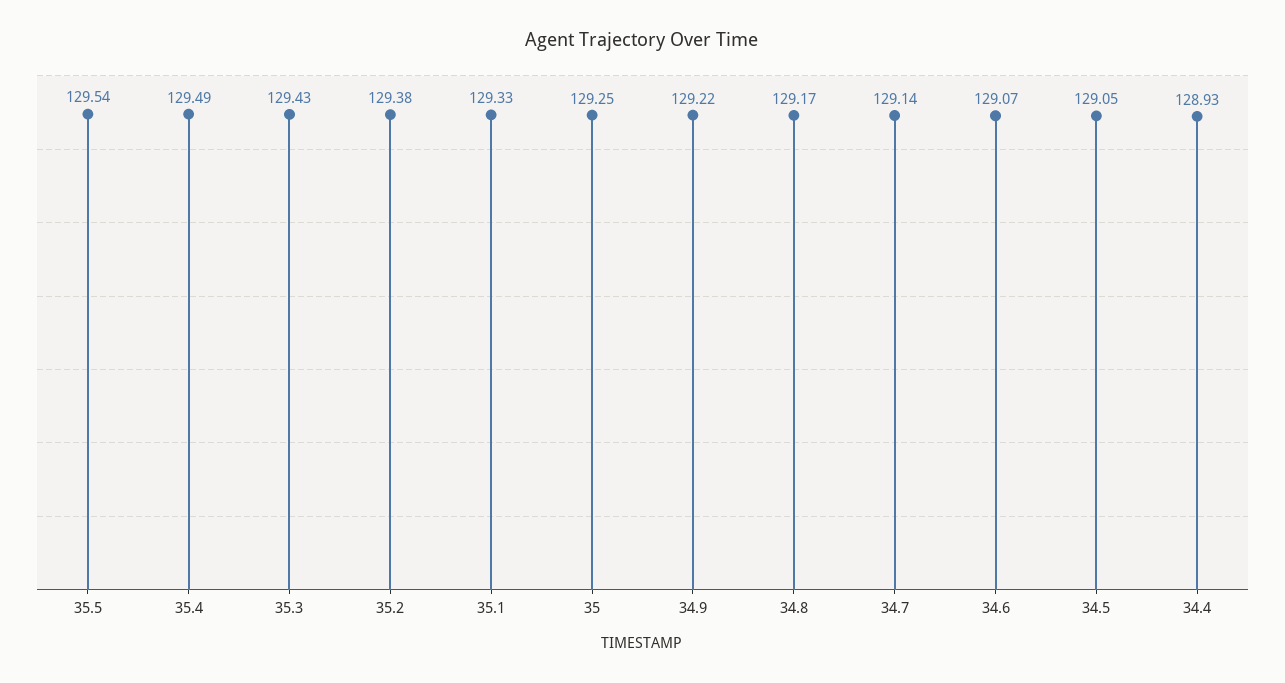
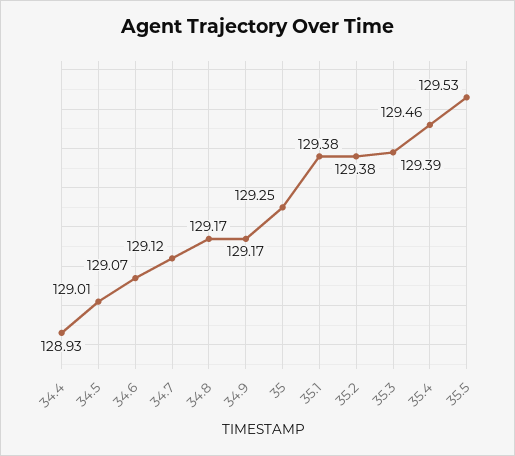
  {
-   "35.5": 129.54,
+   "35.5": 129.53,
-   "35.4": 129.49,
+   "35.4": 129.46,
-   "35.3": 129.43,
+   "35.3": 129.39,
    "35.2": 129.38,
-   "35.1": 129.33,
+   "35.1": 129.38,
    "35": 129.25,
-   "34.9": 129.22,
+   "34.9": 129.17,
    "34.8": 129.17,
-   "34.7": 129.14,
+   "34.7": 129.12,
    "34.6": 129.07,
-   "34.5": 129.05,
+   "34.5": 129.01,
    "34.4": 128.93
  }

